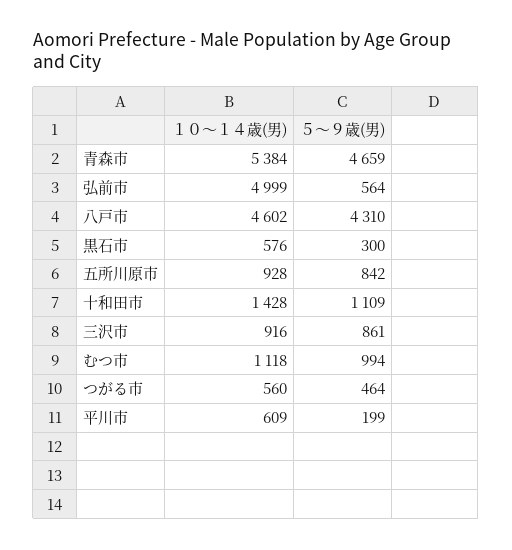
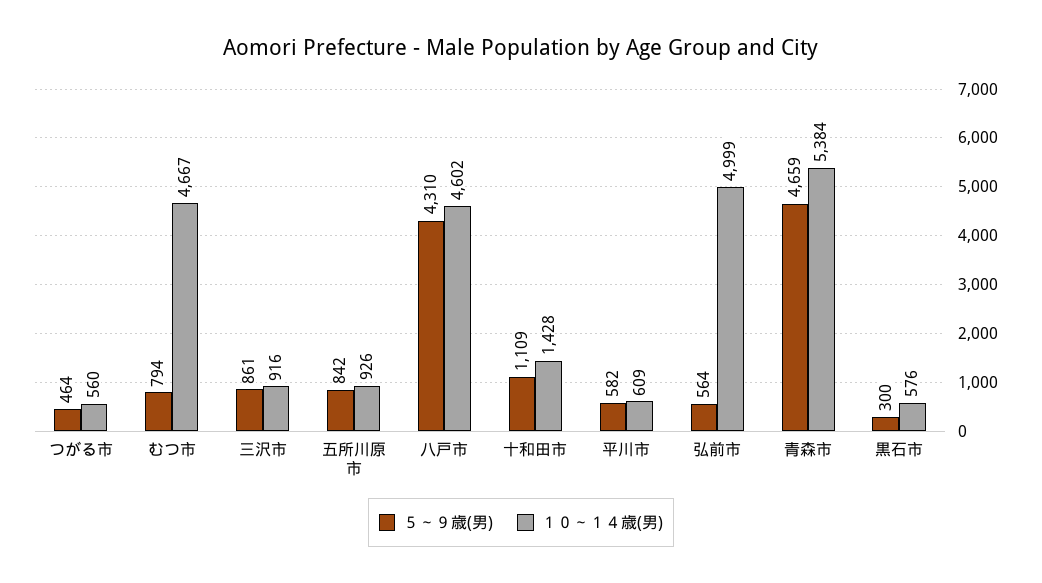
  {
    "１０～１４歳(男)": {
      "青森市": 5384,
      "弘前市": 4999,
      "八戸市": 4602,
      "黒石市": 576,
-     "五所川原市": 928,
+     "五所川原市": 926,
      "十和田市": 1428,
      "三沢市": 916,
-     "むつ市": 1118,
+     "むつ市": 4667,
      "つがる市": 560,
      "平川市": 609
    },
    "５～９歳(男)": {
      "青森市": 4659,
      "弘前市": 564,
      "八戸市": 4310,
      "黒石市": 300,
      "五所川原市": 842,
      "十和田市": 1109,
      "三沢市": 861,
-     "むつ市": 994,
+     "むつ市": 794,
      "つがる市": 464,
-     "平川市": 199
+     "平川市": 582
    }
  }

